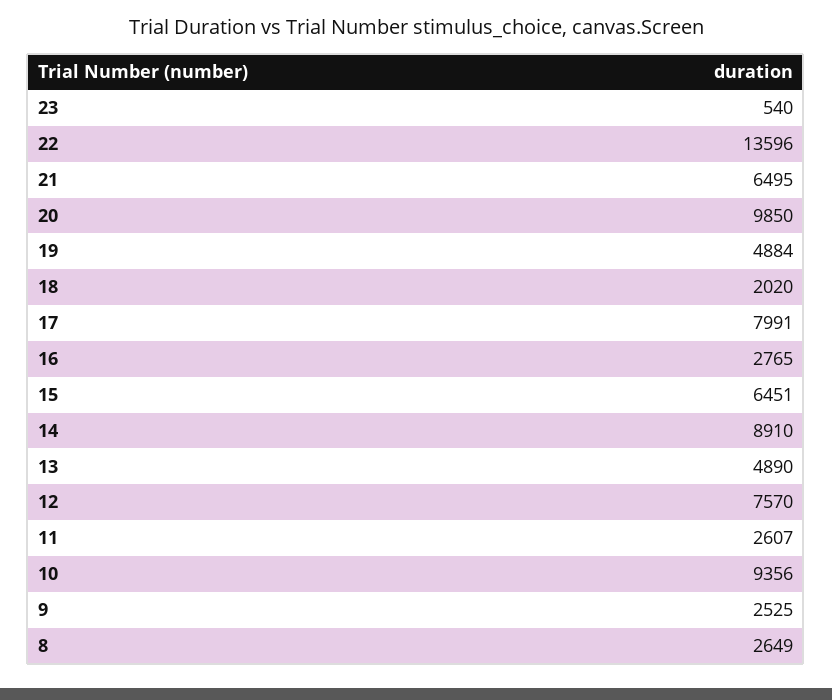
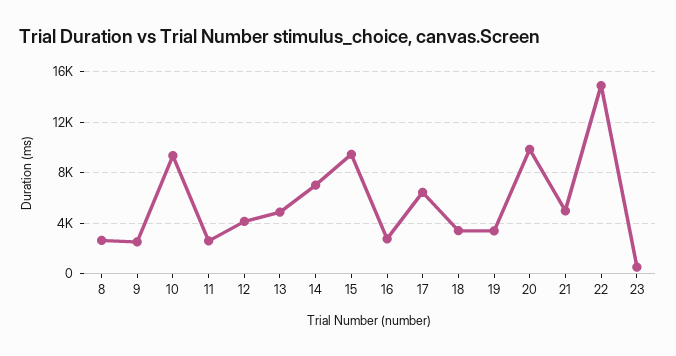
  {
    "23": 540,
-   "22": 13596,
+   "22": 15000,
-   "21": 6495,
+   "21": 5000,
    "20": 9850,
-   "19": 4884,
+   "19": 3500,
-   "18": 2020,
+   "18": 3500,
-   "17": 7991,
+   "17": 6500,
    "16": 2765,
-   "15": 6451,
+   "15": 9500,
-   "14": 8910,
+   "14": 7000,
    "13": 4890,
-   "12": 7570,
+   "12": 4000,
    "11": 2607,
    "10": 9356,
    "9": 2525,
    "8": 2649
  }

